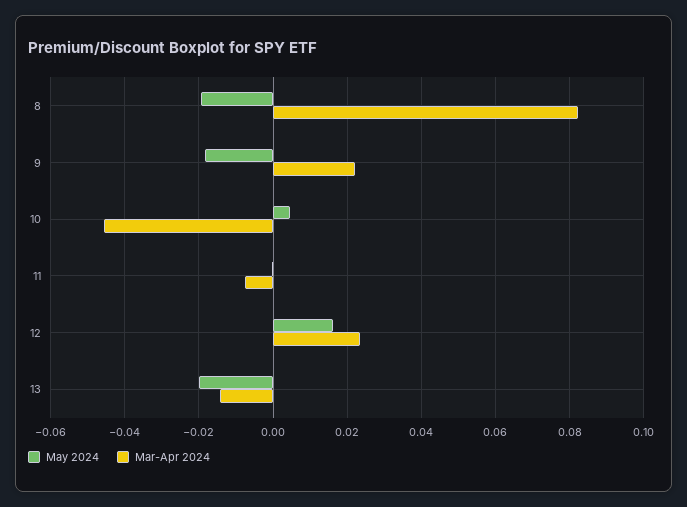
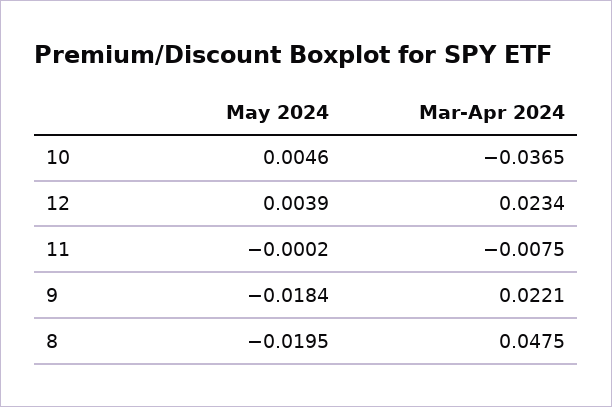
  {
    "May 2024": {
      "8": -0.0195,
      "9": -0.0184,
      "10": 0.0046,
      "11": -0.0002,
-     "12": 0.016,
+     "12": 0.0039
-     "13": -0.02
    },
    "Mar-Apr 2024": {
-     "8": 0.082,
+     "8": 0.0475,
      "9": 0.0221,
-     "10": -0.046,
+     "10": -0.0365,
      "11": -0.0075,
-     "12": 0.0234,
+     "12": 0.0234
-     "13": -0.014
    }
  }

